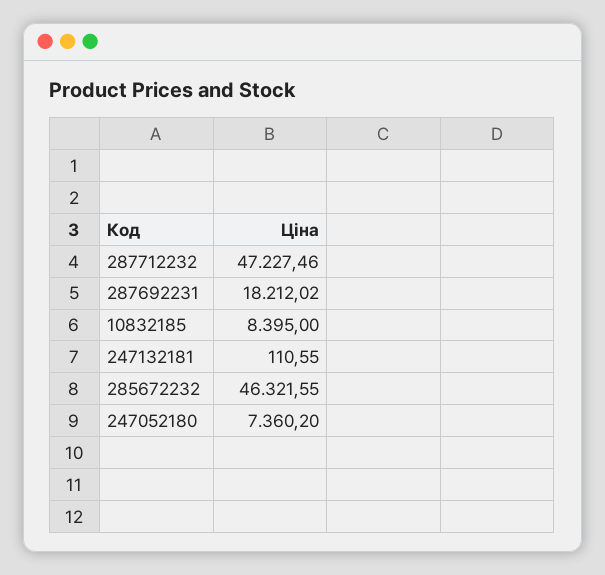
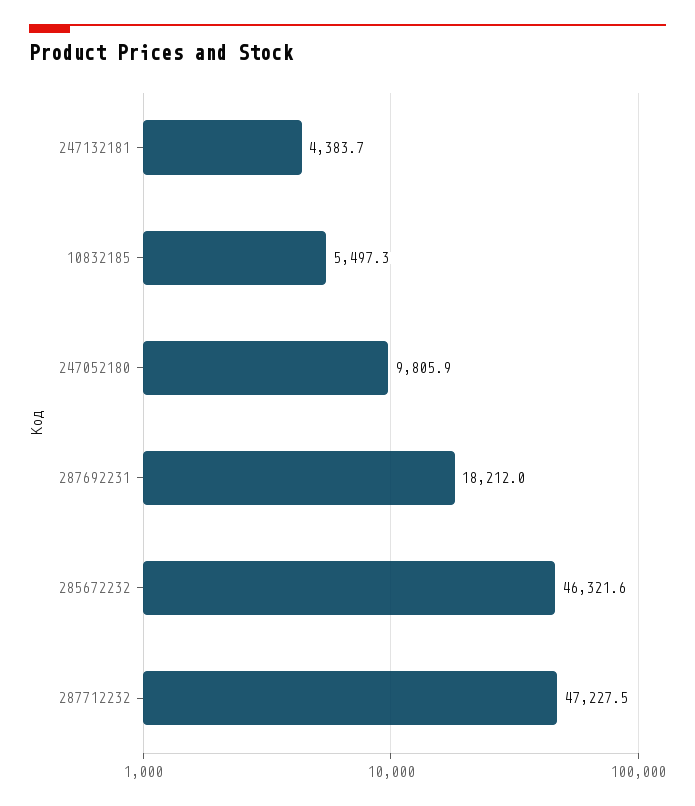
  {
    "287712232": 47227.46,
    "287692231": 18212.02,
-   "10832185": 8395,
+   "10832185": 5497.3,
-   "247132181": 110.55,
+   "247132181": 4383.7,
    "285672232": 46321.55,
-   "247052180": 7360.2
+   "247052180": 9805.9
  }

